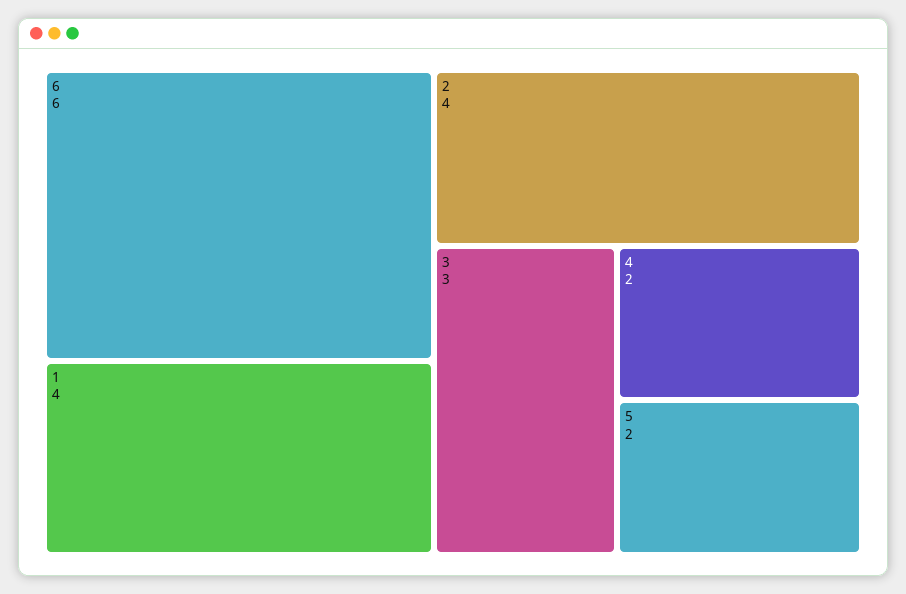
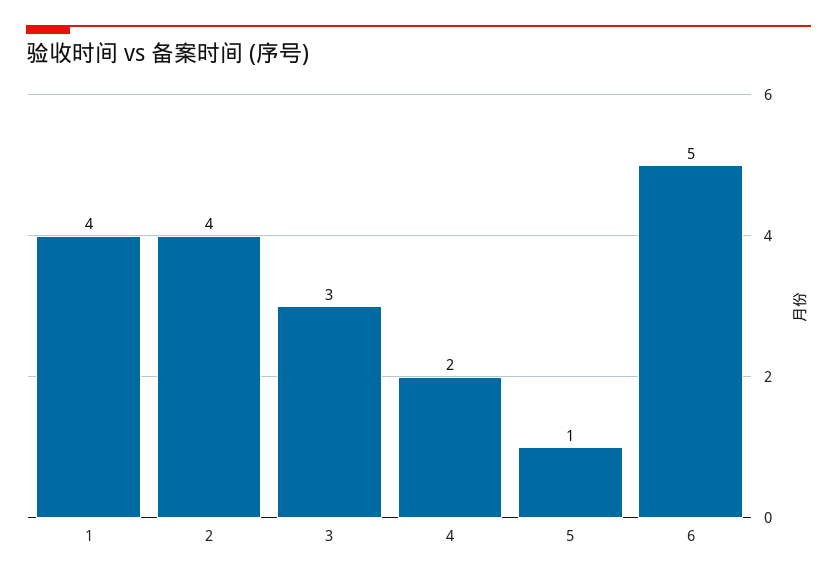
  {
-   "6": 6,
+   "6": 5,
    "1": 4,
    "2": 4,
    "3": 3,
    "4": 2,
-   "5": 2
+   "5": 1
  }

